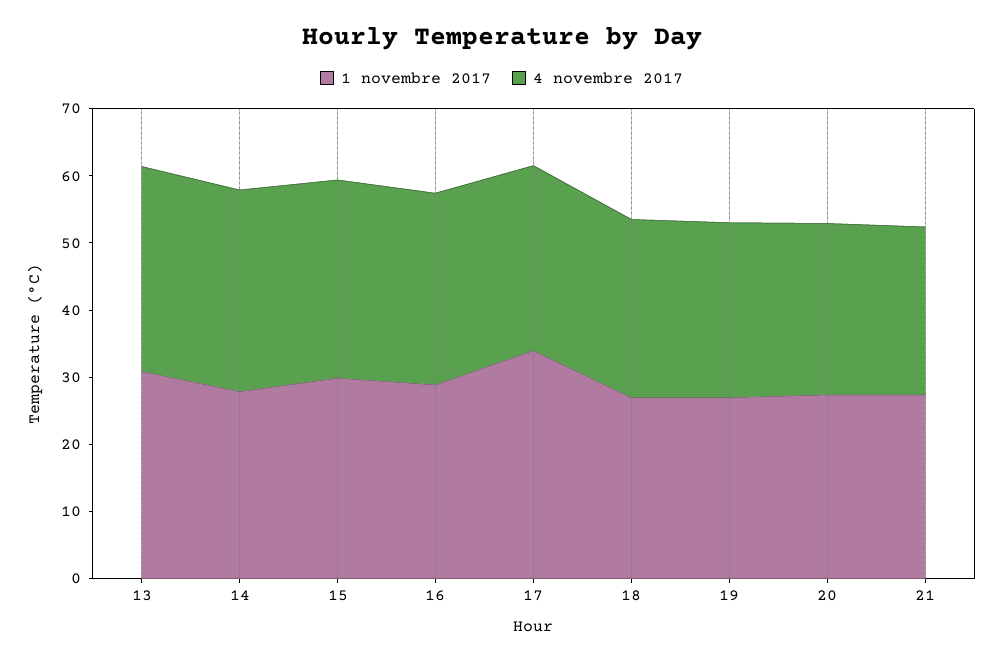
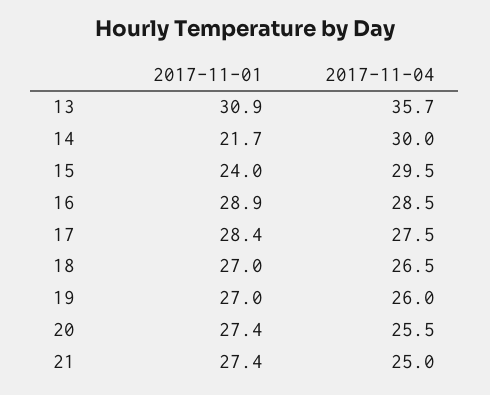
  {
    "1 novembre 2017": {
      "13": 30.9,
-     "14": 28,
+     "14": 21.7,
-     "15": 30,
+     "15": 24,
      "16": 28.9,
-     "17": 34,
+     "17": 28.4,
      "18": 27,
      "19": 27,
      "20": 27.4,
      "21": 27.4
    },
    "4 novembre 2017": {
-     "13": 30,
+     "13": 35.7,
      "14": 30,
      "15": 29.5,
      "16": 28.5,
      "17": 27.5,
      "18": 26.5,
      "19": 26,
      "20": 25.5,
      "21": 25
    }
  }

